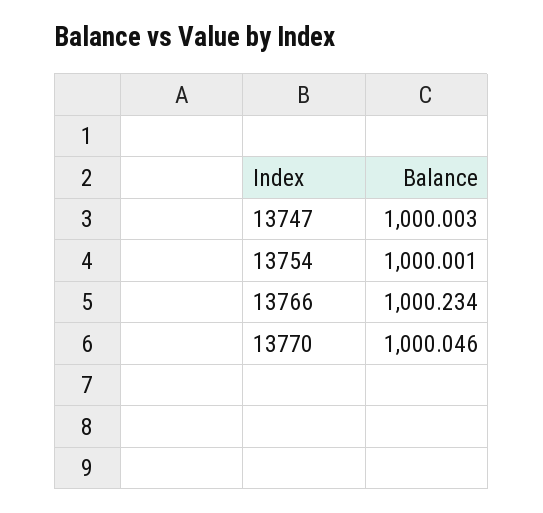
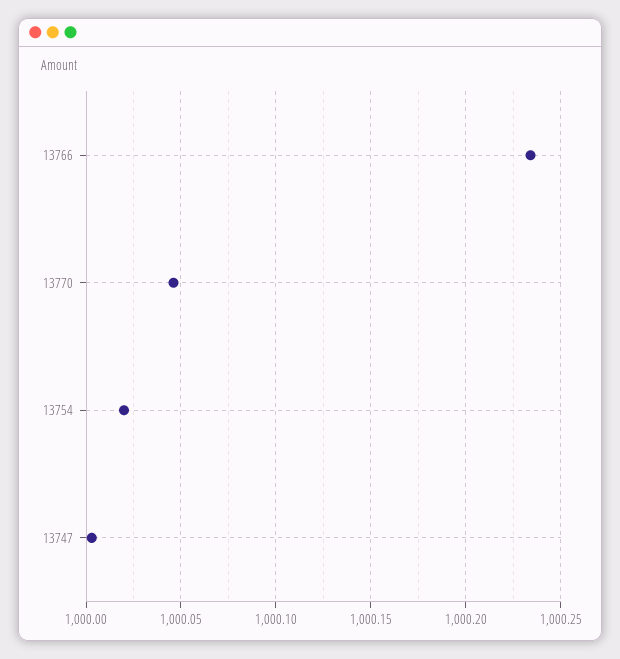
  {
    "13747": 1000.003,
-   "13754": 1000.001,
+   "13754": 1000.02,
    "13766": 1000.234,
    "13770": 1000.046
  }

